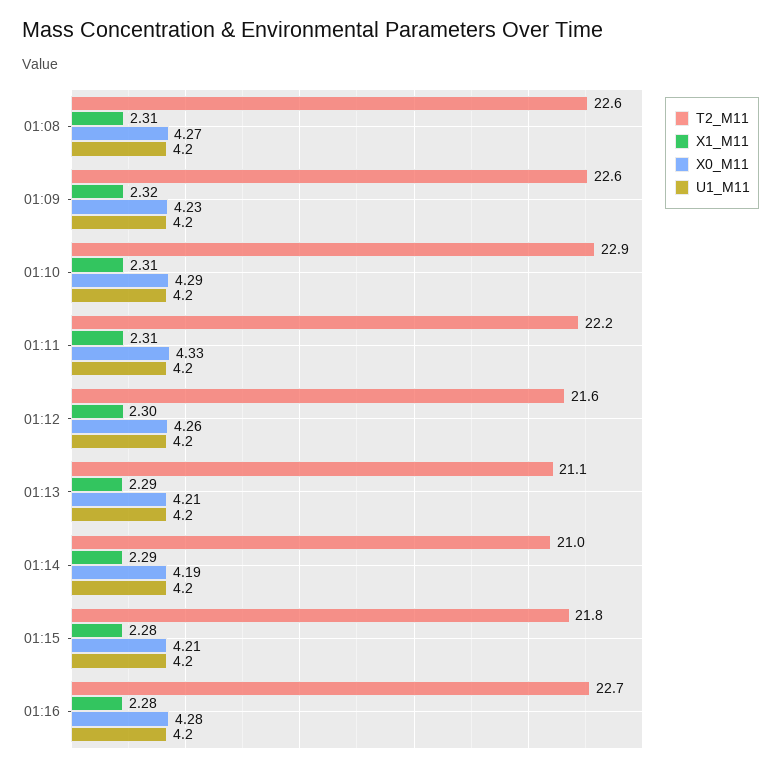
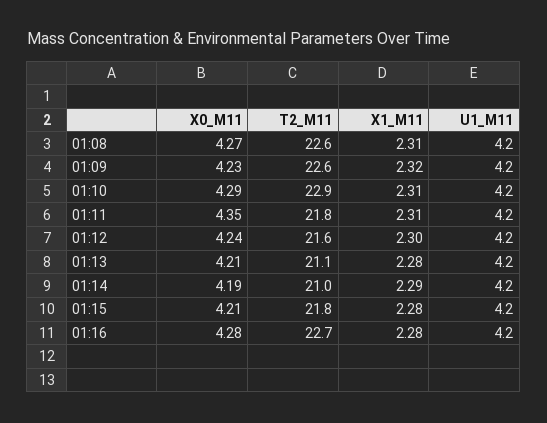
  {
    "T2_M11": {
      "01:08": 22.6,
      "01:09": 22.6,
      "01:10": 22.9,
-     "01:11": 22.2,
+     "01:11": 21.8,
      "01:12": 21.6,
      "01:13": 21.1,
      "01:14": 21,
      "01:15": 21.8,
      "01:16": 22.7
    },
    "X1_M11": {
      "01:08": 2.31,
      "01:09": 2.32,
      "01:10": 2.31,
      "01:11": 2.31,
      "01:12": 2.3,
-     "01:13": 2.29,
+     "01:13": 2.28,
      "01:14": 2.29,
      "01:15": 2.28,
      "01:16": 2.28
    },
    "X0_M11": {
      "01:08": 4.27,
      "01:09": 4.23,
      "01:10": 4.29,
-     "01:11": 4.33,
+     "01:11": 4.35,
-     "01:12": 4.26,
+     "01:12": 4.24,
      "01:13": 4.21,
      "01:14": 4.19,
      "01:15": 4.21,
      "01:16": 4.28
    },
    "U1_M11": {
      "01:08": 4.2,
      "01:09": 4.2,
      "01:10": 4.2,
      "01:11": 4.2,
      "01:12": 4.2,
      "01:13": 4.2,
      "01:14": 4.2,
      "01:15": 4.2,
      "01:16": 4.2
    }
  }

